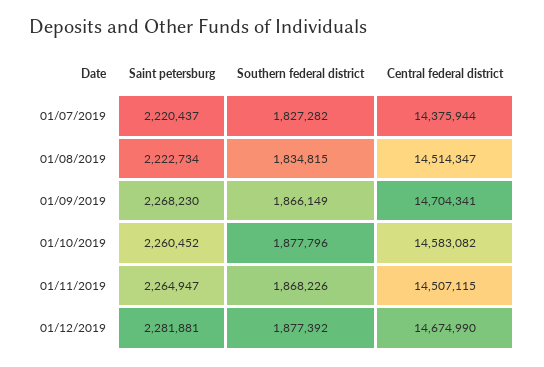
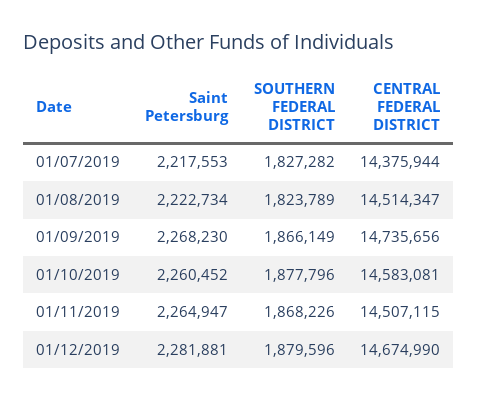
  {
    "Saint petersburg": {
-     "01/07/2019": 2220437,
+     "01/07/2019": 2217553,
      "01/08/2019": 2222734,
      "01/09/2019": 2268230,
      "01/10/2019": 2260452,
      "01/11/2019": 2264947,
      "01/12/2019": 2281881
    },
    "Southern federal district": {
      "01/07/2019": 1827282,
-     "01/08/2019": 1834815,
+     "01/08/2019": 1823789,
      "01/09/2019": 1866149,
      "01/10/2019": 1877796,
      "01/11/2019": 1868226,
-     "01/12/2019": 1877392
+     "01/12/2019": 1879596
    },
    "Central federal district": {
      "01/07/2019": 14375944,
      "01/08/2019": 14514347,
-     "01/09/2019": 14704341,
+     "01/09/2019": 14735656,
-     "01/10/2019": 14583082,
+     "01/10/2019": 14583081,
      "01/11/2019": 14507115,
      "01/12/2019": 14674990
    }
  }

